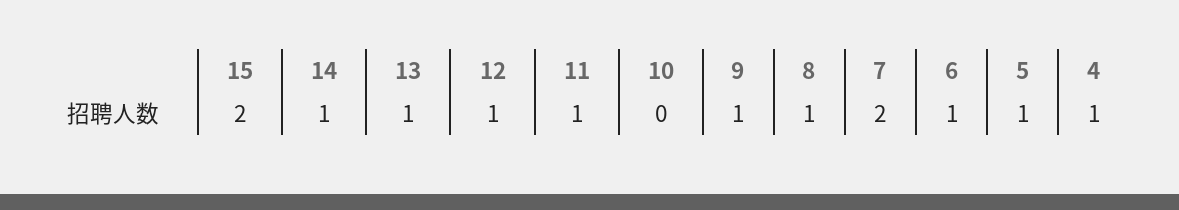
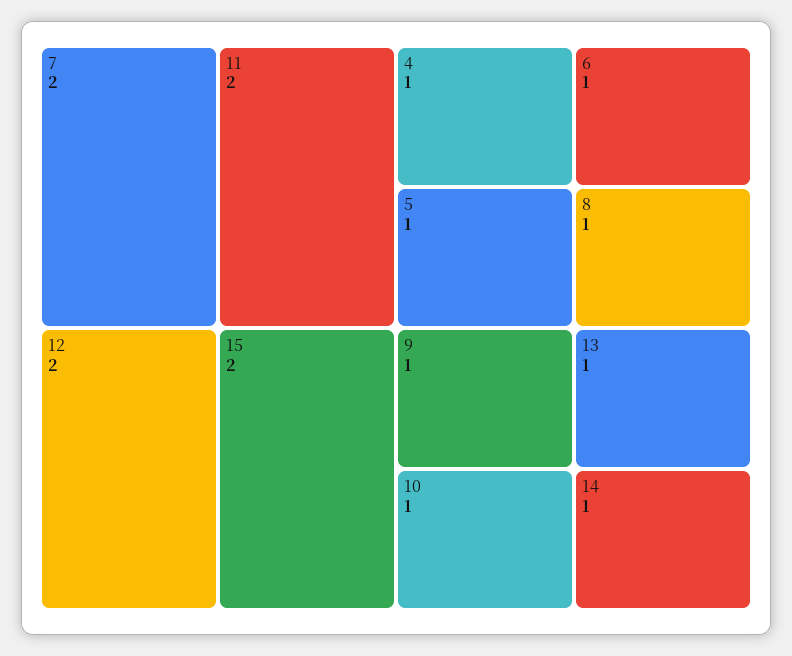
  {
    "15": 2,
    "14": 1,
    "13": 1,
-   "12": 1,
+   "12": 2,
-   "11": 1,
+   "11": 2,
-   "10": 0,
+   "10": 1,
    "9": 1,
    "8": 1,
    "7": 2,
    "6": 1,
    "5": 1,
    "4": 1
  }

